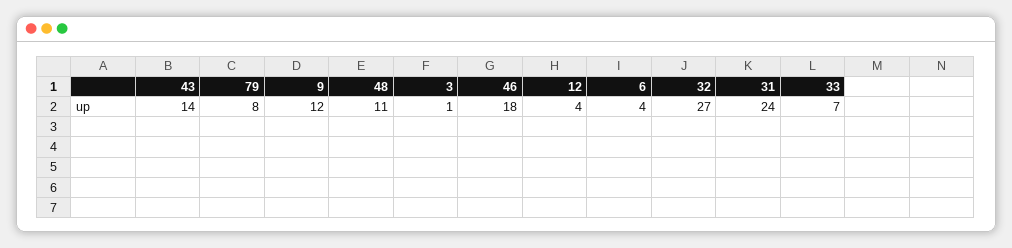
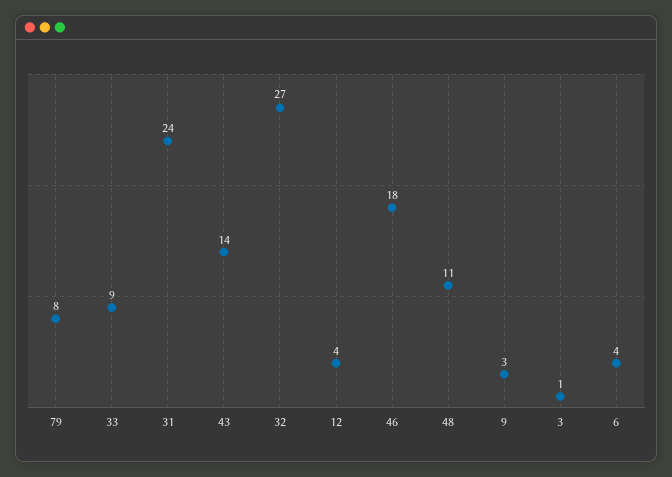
  {
    "43": 14,
    "79": 8,
-   "9": 12,
+   "9": 3,
    "48": 11,
    "3": 1,
    "46": 18,
    "12": 4,
    "6": 4,
    "32": 27,
    "31": 24,
-   "33": 7
+   "33": 9
  }

